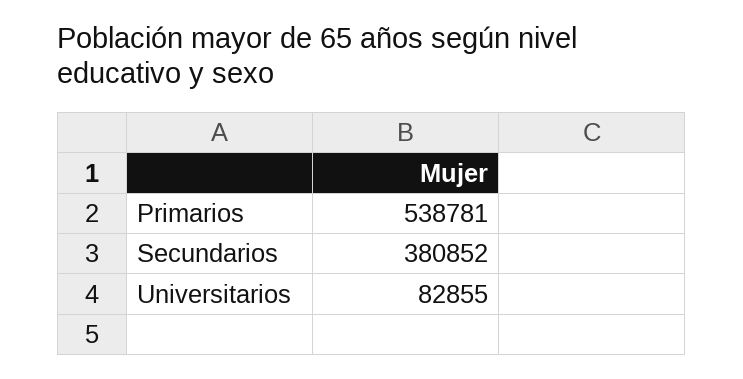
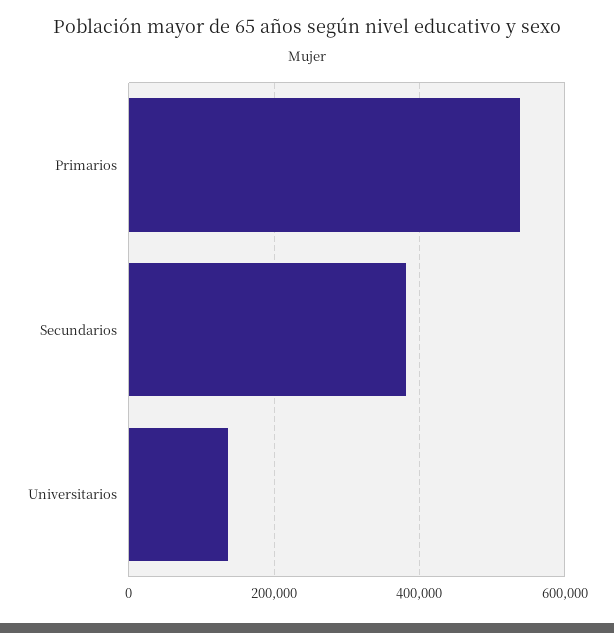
  {
    "Primarios": 538781,
    "Secundarios": 380852,
-   "Universitarios": 82855
+   "Universitarios": 140000
  }

